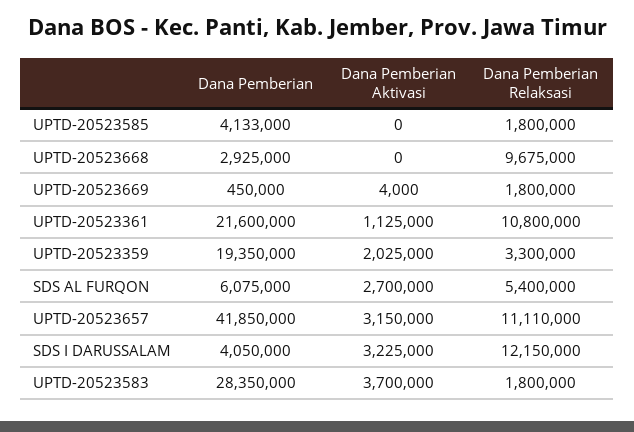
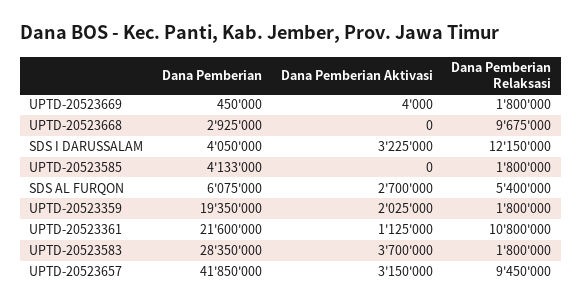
  {
    "Dana Pemberian": {
      "UPTD-20523585": 4133000,
      "UPTD-20523668": 2925000,
      "UPTD-20523669": 450000,
      "UPTD-20523361": 21600000,
      "UPTD-20523359": 19350000,
      "SDS AL FURQON": 6075000,
      "UPTD-20523657": 41850000,
      "SDS I DARUSSALAM": 4050000,
      "UPTD-20523583": 28350000
    },
    "Dana Pemberian Aktivasi": {
      "UPTD-20523585": 0,
      "UPTD-20523668": 0,
      "UPTD-20523669": 4000,
      "UPTD-20523361": 1125000,
      "UPTD-20523359": 2025000,
      "SDS AL FURQON": 2700000,
      "UPTD-20523657": 3150000,
      "SDS I DARUSSALAM": 3225000,
      "UPTD-20523583": 3700000
    },
    "Dana Pemberian Relaksasi": {
      "UPTD-20523585": 1800000,
      "UPTD-20523668": 9675000,
      "UPTD-20523669": 1800000,
      "UPTD-20523361": 10800000,
-     "UPTD-20523359": 3300000,
+     "UPTD-20523359": 1800000,
      "SDS AL FURQON": 5400000,
-     "UPTD-20523657": 11110000,
+     "UPTD-20523657": 9450000,
      "SDS I DARUSSALAM": 12150000,
      "UPTD-20523583": 1800000
    }
  }

